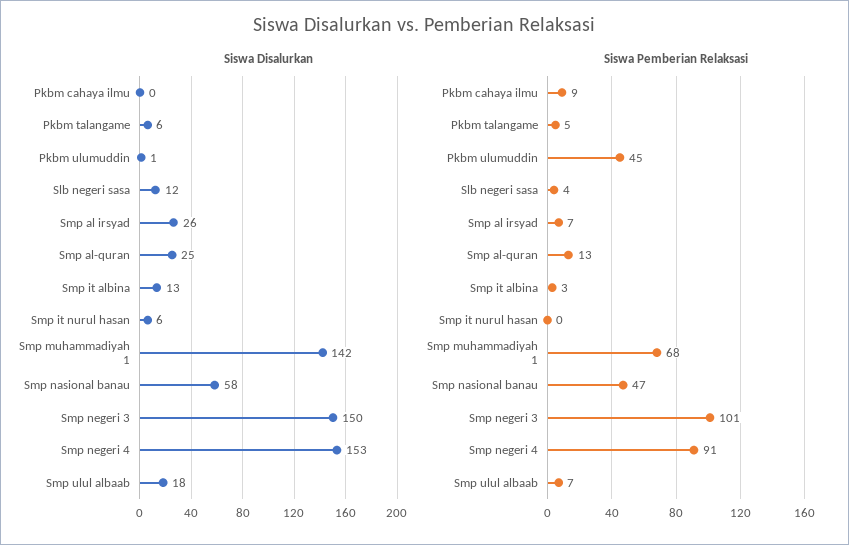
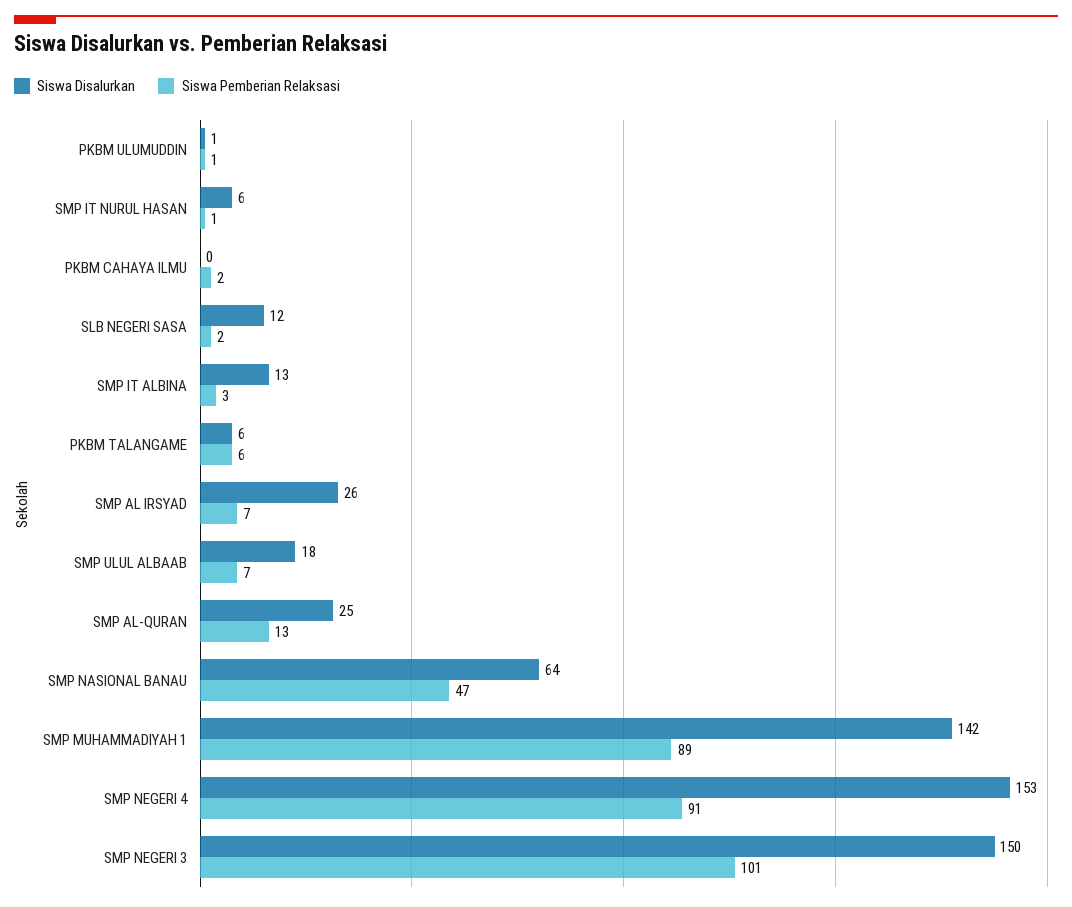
  {
    "Siswa Disalurkan": {
      "Pkbm cahaya ilmu": 0,
      "Pkbm talangame": 6,
      "Pkbm ulumuddin": 1,
      "Slb negeri sasa": 12,
      "Smp al irsyad": 26,
      "Smp al-quran": 25,
      "Smp it albina": 13,
      "Smp it nurul hasan": 6,
      "Smp muhammadiyah 1": 142,
-     "Smp nasional banau": 58,
+     "Smp nasional banau": 64,
      "Smp negeri 3": 150,
      "Smp negeri 4": 153,
      "Smp ulul albaab": 18
    },
    "Siswa Pemberian Relaksasi": {
-     "Pkbm cahaya ilmu": 9,
+     "Pkbm cahaya ilmu": 2,
-     "Pkbm talangame": 5,
+     "Pkbm talangame": 6,
-     "Pkbm ulumuddin": 45,
+     "Pkbm ulumuddin": 1,
-     "Slb negeri sasa": 4,
+     "Slb negeri sasa": 2,
      "Smp al irsyad": 7,
      "Smp al-quran": 13,
      "Smp it albina": 3,
-     "Smp it nurul hasan": 0,
+     "Smp it nurul hasan": 1,
-     "Smp muhammadiyah 1": 68,
+     "Smp muhammadiyah 1": 89,
      "Smp nasional banau": 47,
      "Smp negeri 3": 101,
      "Smp negeri 4": 91,
      "Smp ulul albaab": 7
    }
  }

